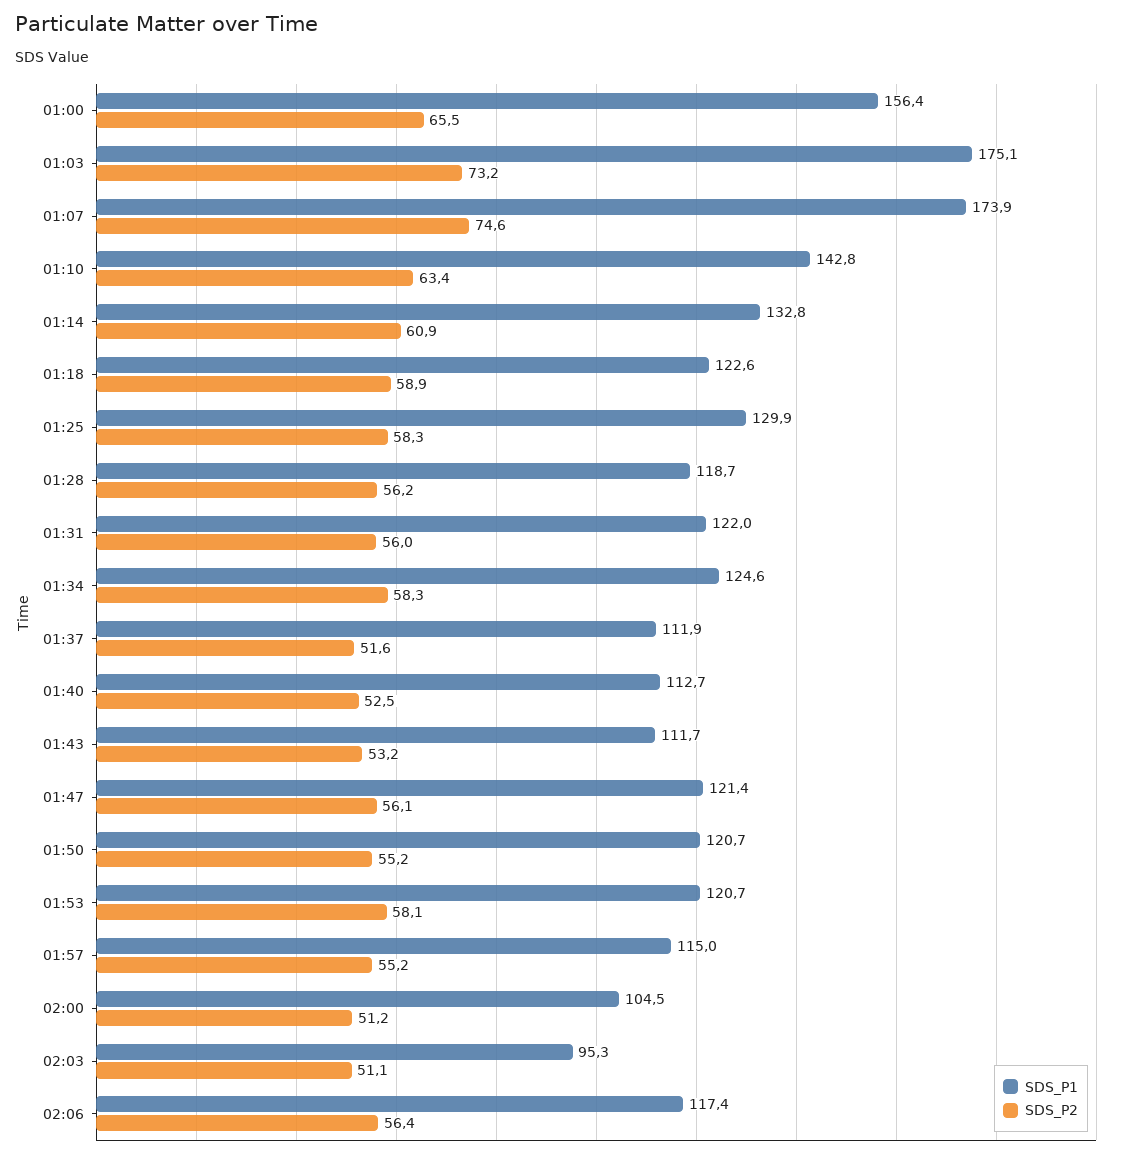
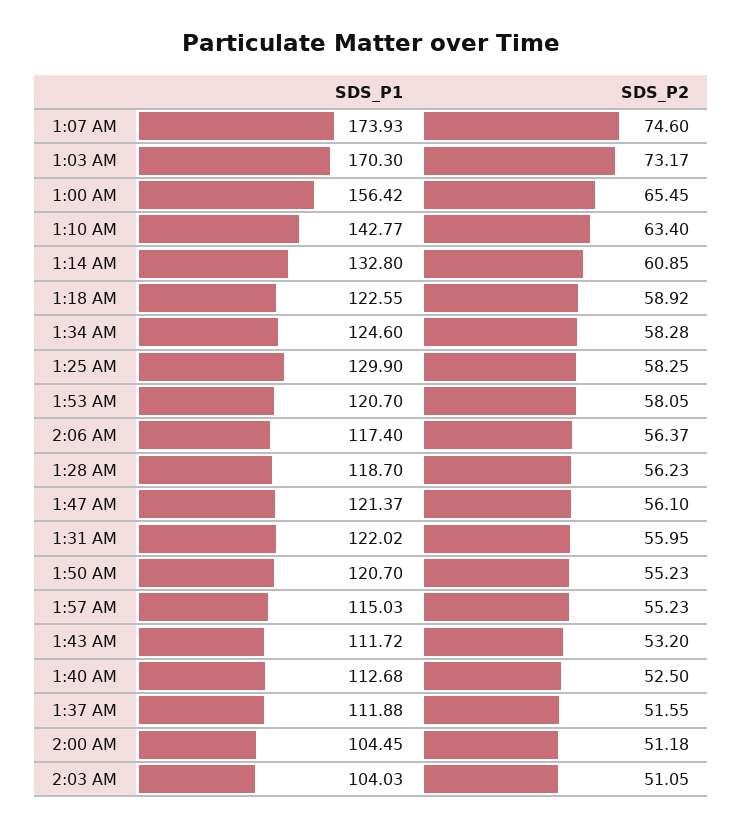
  {
    "SDS_P1": {
      "01:00": 156.42,
-     "01:03": 175.1,
+     "01:03": 170.3,
      "01:07": 173.93,
      "01:10": 142.77,
      "01:14": 132.8,
      "01:18": 122.55,
      "01:25": 129.9,
      "01:28": 118.7,
      "01:31": 122.02,
      "01:34": 124.6,
      "01:37": 111.88,
      "01:40": 112.68,
      "01:43": 111.72,
      "01:47": 121.37,
      "01:50": 120.7,
      "01:53": 120.7,
      "01:57": 115.03,
      "02:00": 104.45,
-     "02:03": 95.3,
+     "02:03": 104.03,
      "02:06": 117.4
    },
    "SDS_P2": {
      "01:00": 65.45,
      "01:03": 73.17,
      "01:07": 74.6,
      "01:10": 63.4,
      "01:14": 60.85,
      "01:18": 58.92,
      "01:25": 58.25,
      "01:28": 56.23,
      "01:31": 55.95,
      "01:34": 58.28,
      "01:37": 51.55,
      "01:40": 52.5,
      "01:43": 53.2,
      "01:47": 56.1,
      "01:50": 55.23,
      "01:53": 58.05,
      "01:57": 55.23,
      "02:00": 51.18,
      "02:03": 51.05,
      "02:06": 56.37
    }
  }

